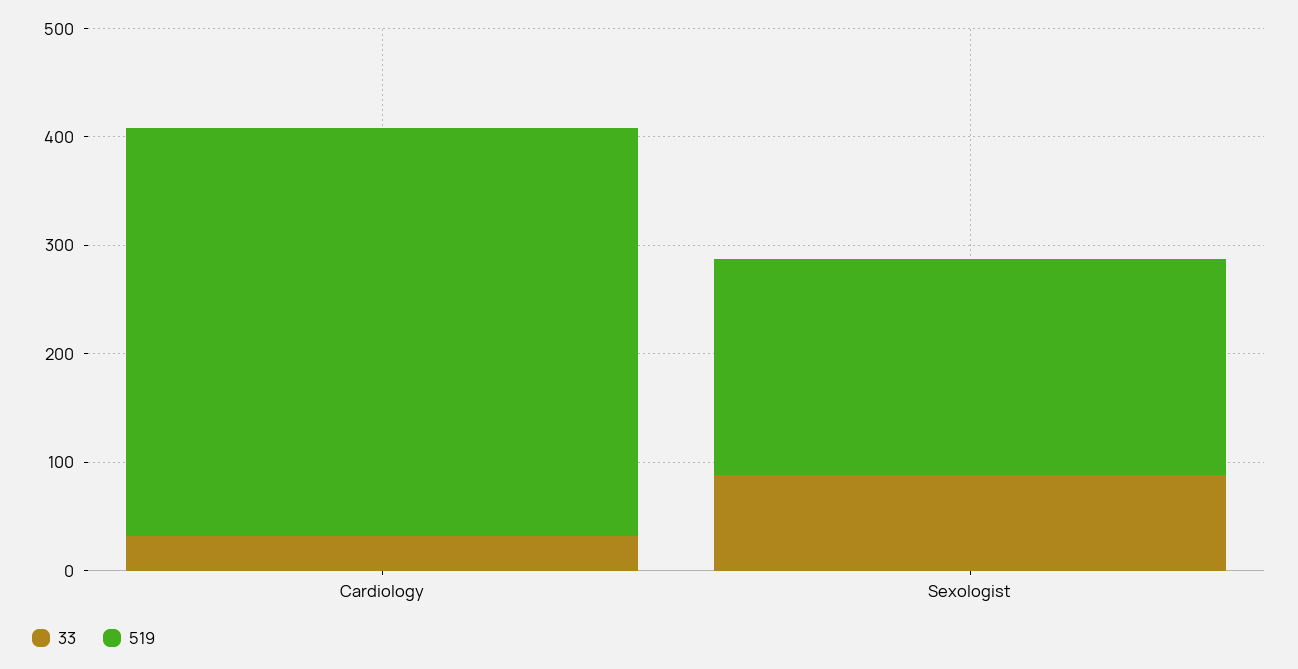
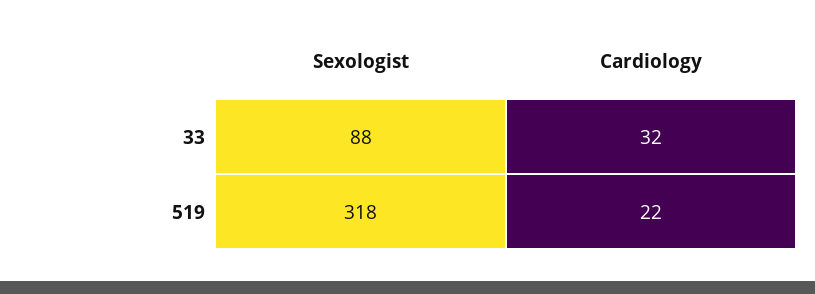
  {
    "33": {
      "Cardiology": 32,
      "Sexologist": 88
    },
    "519": {
-     "Cardiology": 380,
+     "Cardiology": 22,
-     "Sexologist": 200
+     "Sexologist": 318
    }
  }

